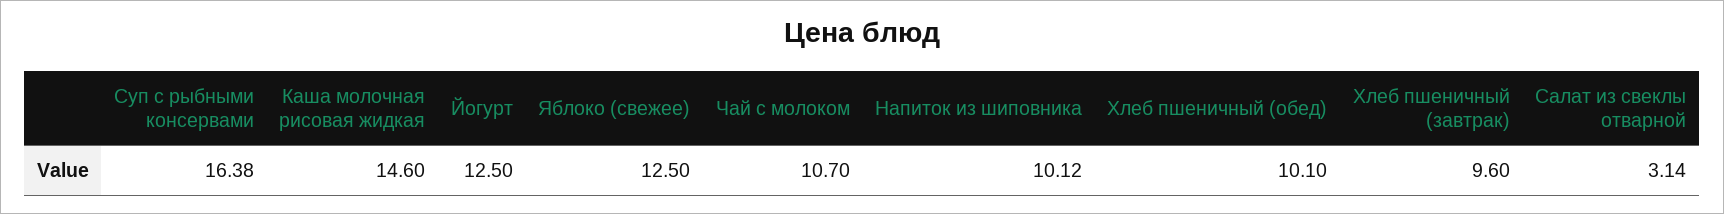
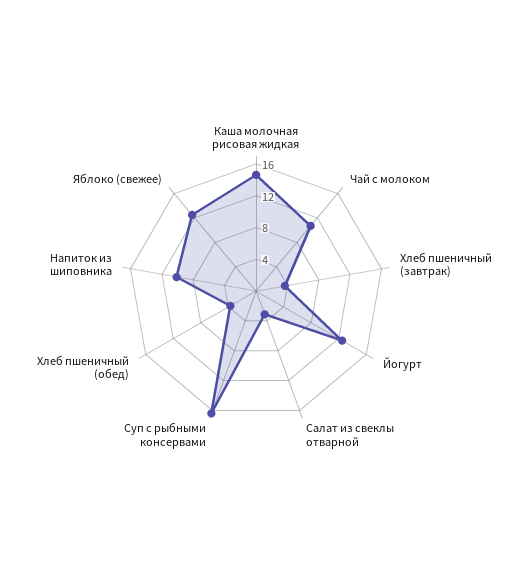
  {
    "Суп с рыбными консервами": 16.38,
    "Каша молочная рисовая жидкая": 14.6,
    "Йогурт": 12.5,
    "Яблоко (свежее)": 12.5,
    "Чай с молоком": 10.7,
    "Напиток из шиповника": 10.12,
-   "Хлеб пшеничный (обед)": 10.1,
+   "Хлеб пшеничный (обед)": 4,
-   "Хлеб пшеничный (завтрак)": 9.6,
+   "Хлеб пшеничный (завтрак)": 4,
    "Салат из свеклы отварной": 3.14
  }

